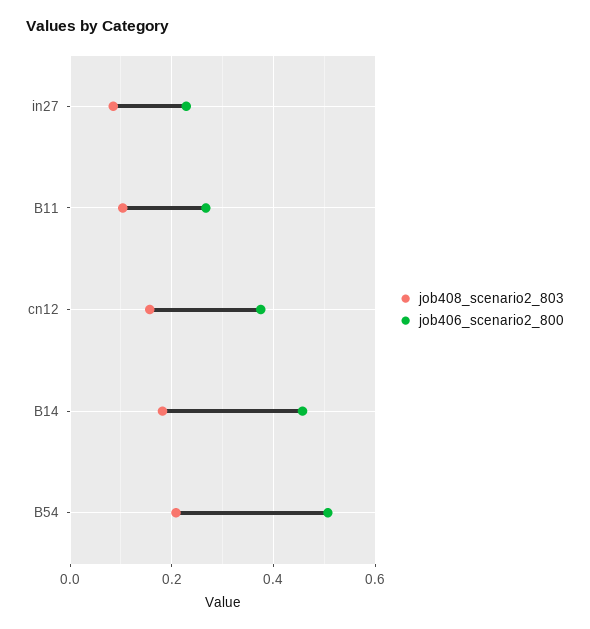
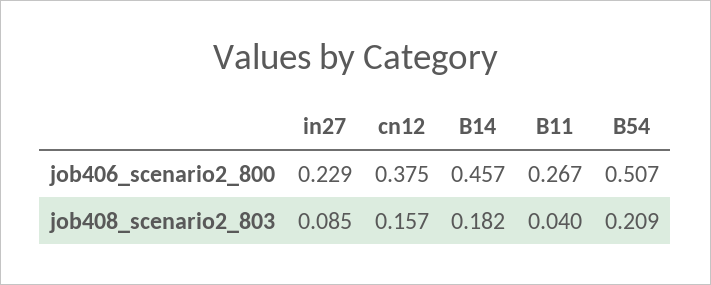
  {
    "job408_scenario2_803": {
      "in27": 0.085,
-     "B11": 0.1,
+     "B11": 0.04,
      "cn12": 0.157,
      "B14": 0.182,
      "B54": 0.209
    },
    "job406_scenario2_800": {
      "in27": 0.229,
      "B11": 0.267,
      "cn12": 0.375,
      "B14": 0.457,
      "B54": 0.507
    }
  }

